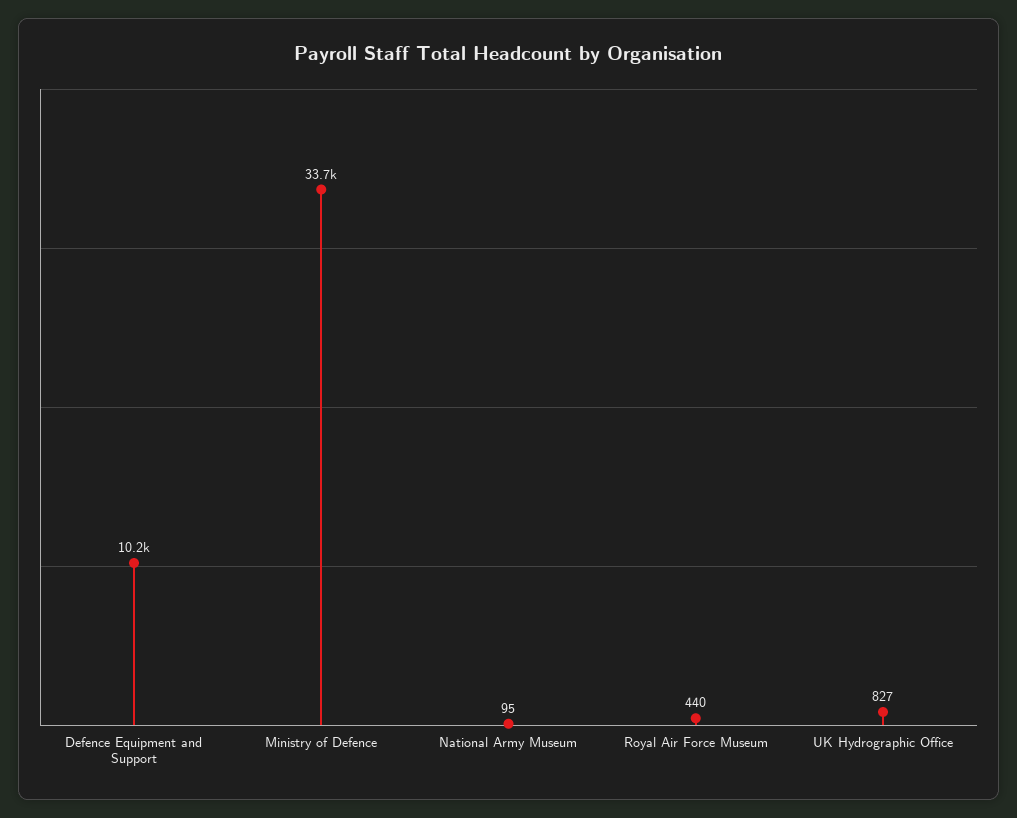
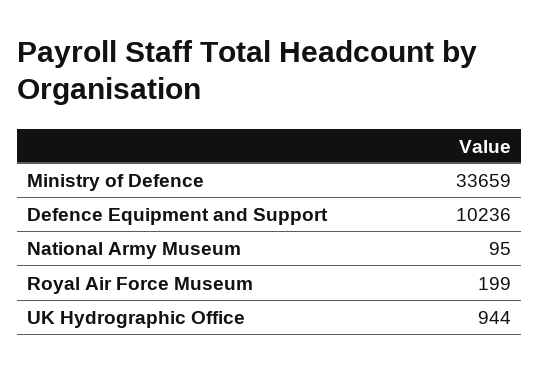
  {
    "Defence Equipment and Support": 10236,
    "Ministry of Defence": 33659,
    "National Army Museum": 95,
-   "Royal Air Force Museum": 440,
+   "Royal Air Force Museum": 199,
-   "UK Hydrographic Office": 827
+   "UK Hydrographic Office": 944
  }

